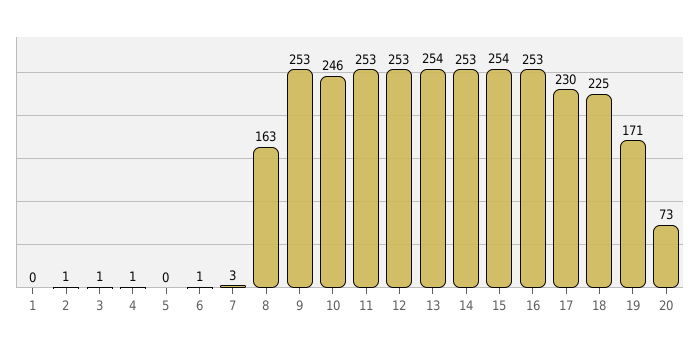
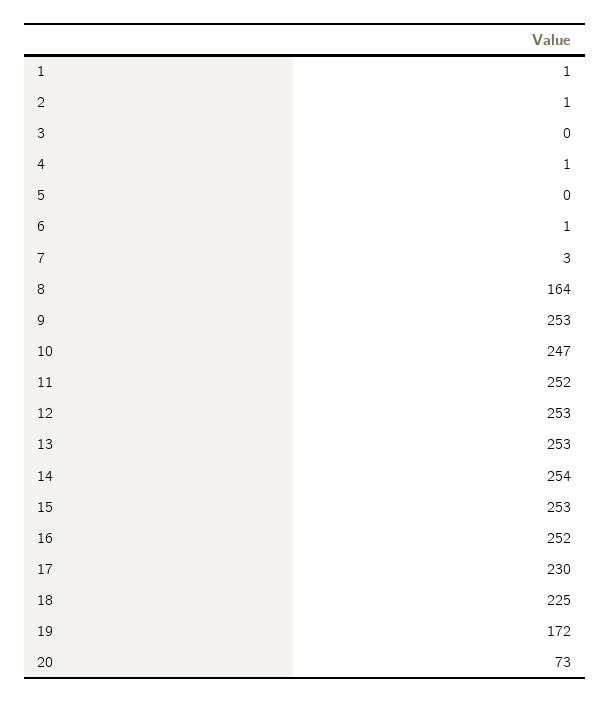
  {
-   "1": 0,
+   "1": 1,
    "2": 1,
-   "3": 1,
+   "3": 0,
    "4": 1,
    "5": 0,
    "6": 1,
    "7": 3,
-   "8": 163,
+   "8": 164,
    "9": 253,
-   "10": 246,
+   "10": 247,
-   "11": 253,
+   "11": 252,
    "12": 253,
-   "13": 254,
+   "13": 253,
-   "14": 253,
+   "14": 254,
-   "15": 254,
+   "15": 253,
-   "16": 253,
+   "16": 252,
    "17": 230,
    "18": 225,
-   "19": 171,
+   "19": 172,
    "20": 73
  }

